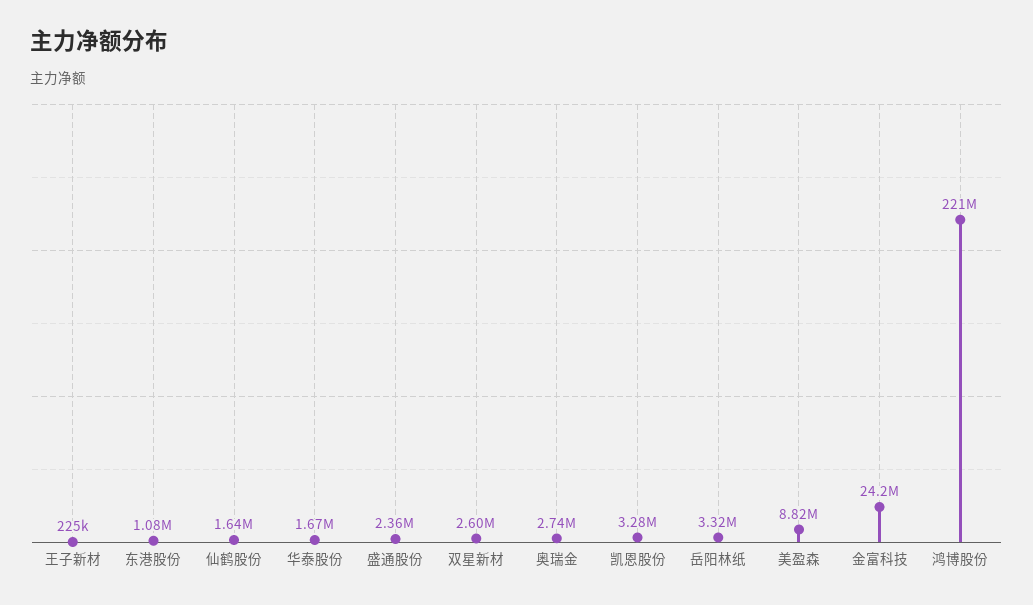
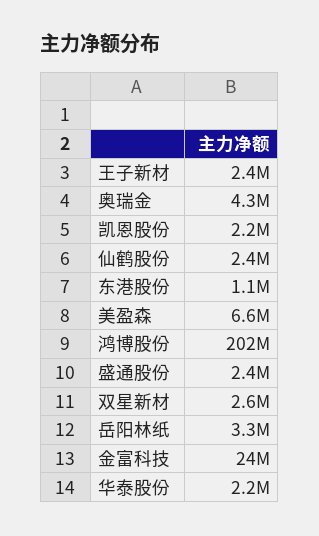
  {
-   "王子新材": 225000,
+   "王子新材": 2400000,
    "东港股份": 1080000,
-   "仙鹤股份": 1640000,
+   "仙鹤股份": 2400000,
-   "华泰股份": 1670000,
+   "华泰股份": 2200000,
    "盛通股份": 2360000,
    "双星新材": 2600000,
-   "奥瑞金": 2740000,
+   "奥瑞金": 4300000,
-   "凯恩股份": 3280000,
+   "凯恩股份": 2200000,
    "岳阳林纸": 3320000,
-   "美盈森": 8820000,
+   "美盈森": 6600000,
    "金富科技": 24200000,
-   "鸿博股份": 221000000
+   "鸿博股份": 202000000
  }

